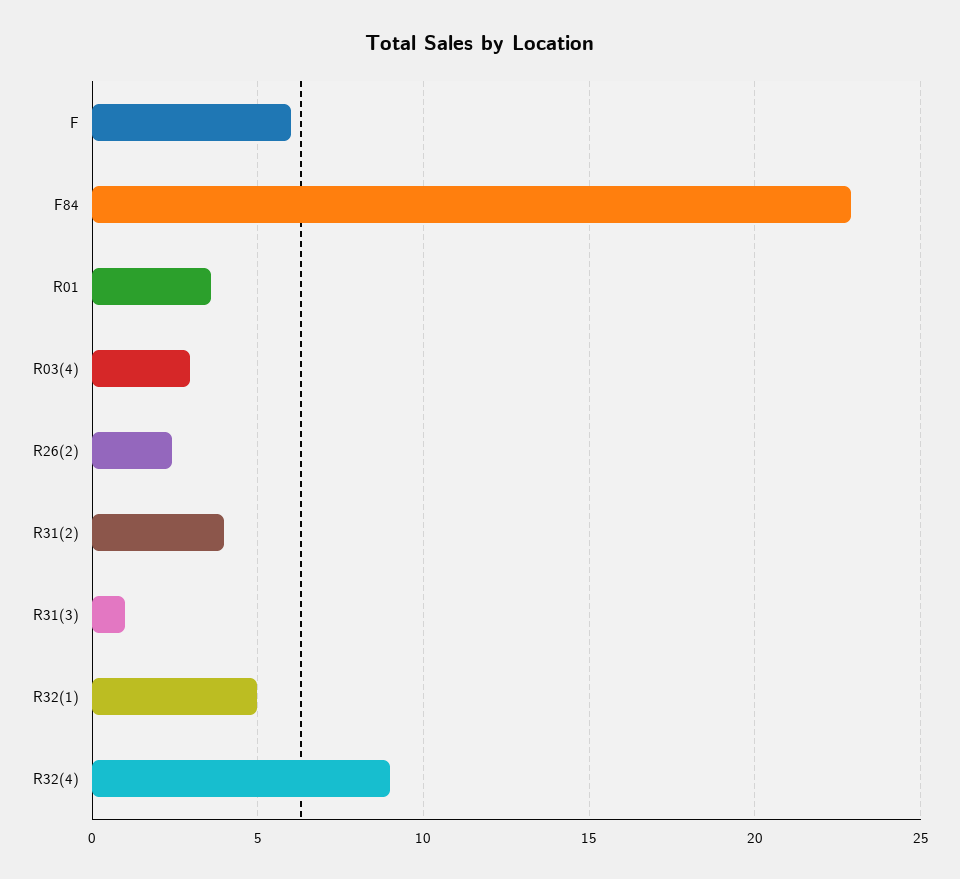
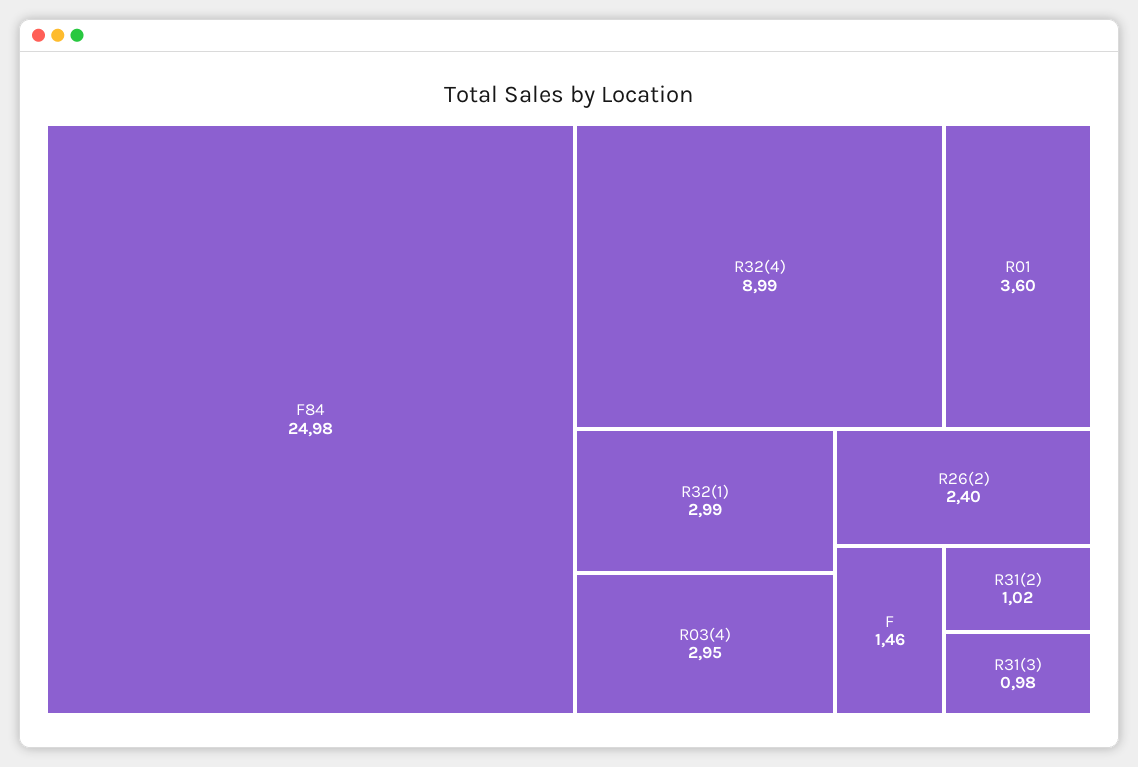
  {
-   "F": 6,
+   "F": 1.46,
-   "F84": 23,
+   "F84": 24.98,
    "R01": 3.6,
    "R03(4)": 2.95,
    "R26(2)": 2.4,
-   "R31(2)": 4,
+   "R31(2)": 1.02,
    "R31(3)": 0.98,
-   "R32(1)": 5,
+   "R32(1)": 2.99,
    "R32(4)": 8.99
  }

